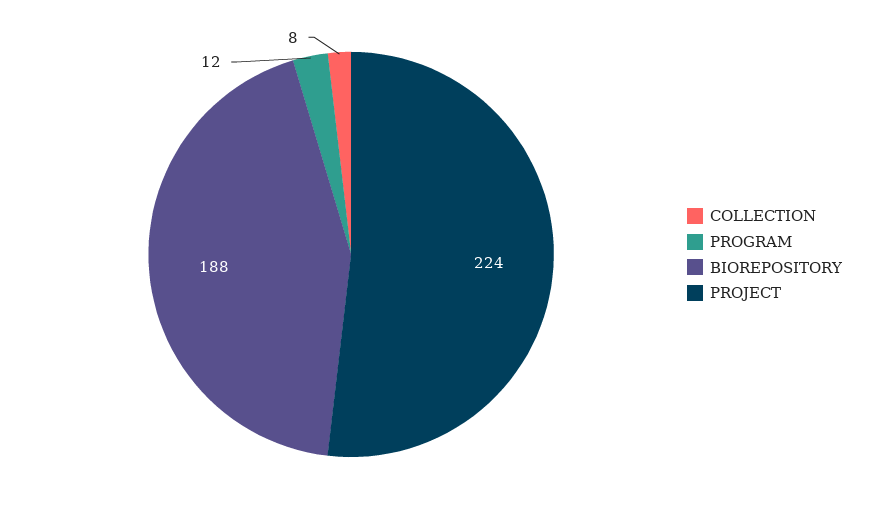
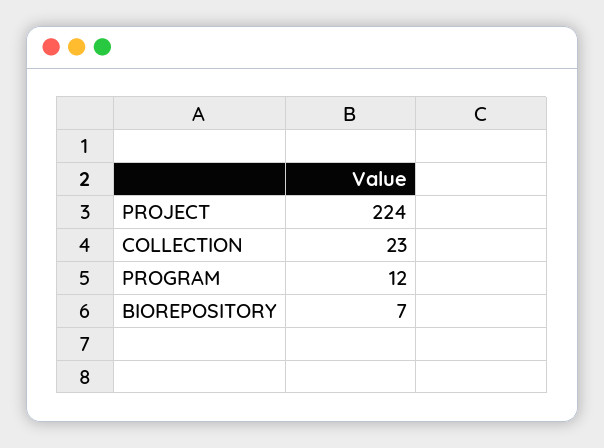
  {
-   "COLLECTION": 8,
+   "COLLECTION": 23,
    "PROGRAM": 12,
-   "BIOREPOSITORY": 188,
+   "BIOREPOSITORY": 7,
    "PROJECT": 224
  }

